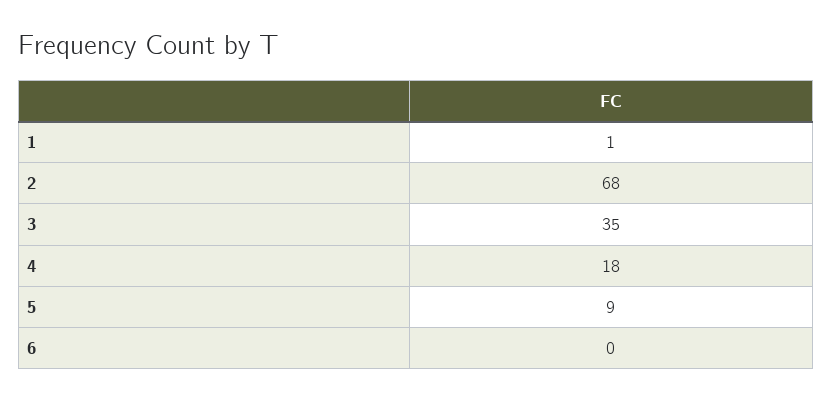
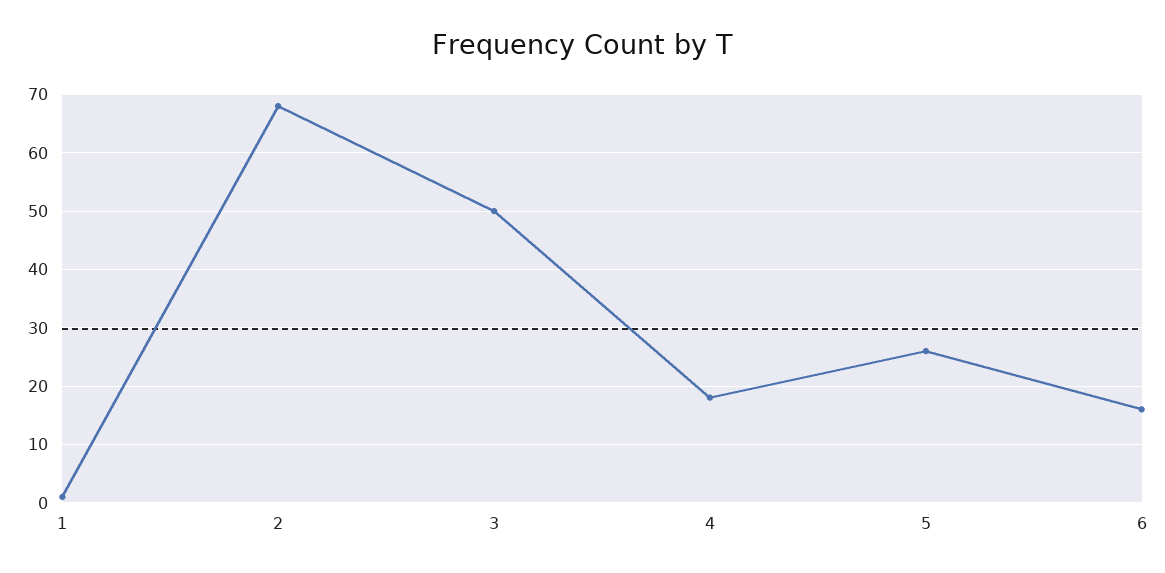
  {
    "1": 1,
    "2": 68,
-   "3": 35,
+   "3": 50,
    "4": 18,
-   "5": 9,
+   "5": 25,
-   "6": 0
+   "6": 15
  }

